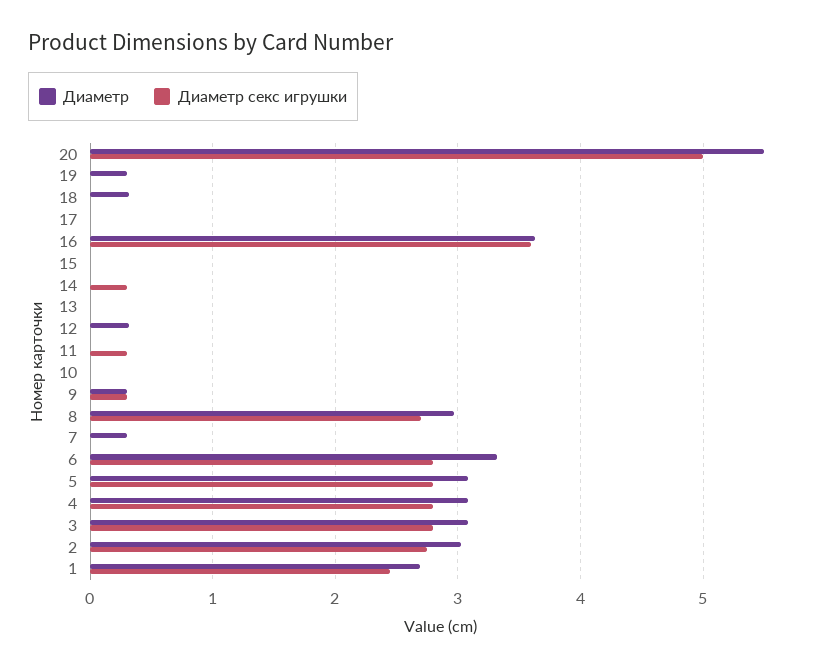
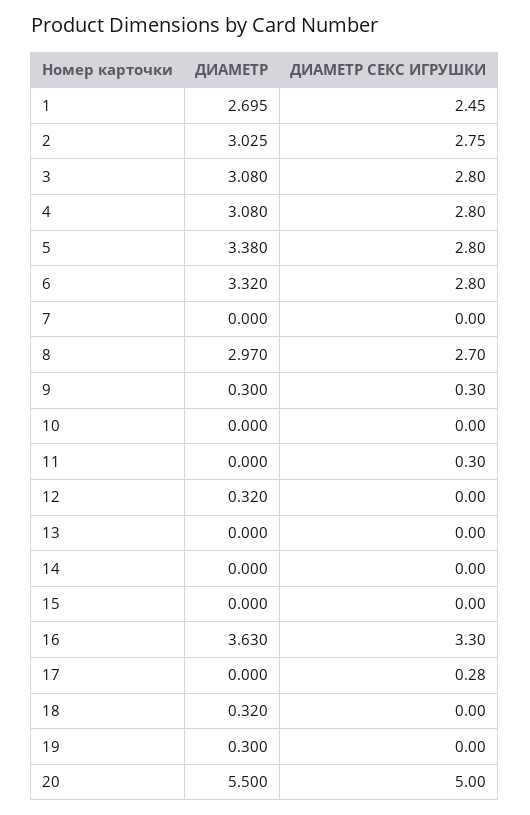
  {
    "Диаметр": {
      "20": 5.5,
      "19": 0.3,
      "18": 0.32,
      "17": 0,
      "16": 3.63,
      "15": 0,
      "14": 0,
      "13": 0,
      "12": 0.32,
      "11": 0,
      "10": 0,
      "9": 0.3,
      "8": 2.97,
-     "7": 0.3,
+     "7": 0,
      "6": 3.32,
-     "5": 3.1,
+     "5": 3.38,
      "4": 3.08,
      "3": 3.08,
      "2": 3.025,
      "1": 2.695
    },
    "Диаметр секс игрушки": {
      "20": 5,
      "19": 0,
      "18": 0,
-     "17": 0,
+     "17": 0.28,
-     "16": 3.6,
+     "16": 3.3,
      "15": 0,
-     "14": 0.3,
+     "14": 0,
      "13": 0,
      "12": 0,
      "11": 0.3,
      "10": 0,
      "9": 0.3,
      "8": 2.7,
      "7": 0,
      "6": 2.8,
      "5": 2.8,
      "4": 2.8,
      "3": 2.8,
      "2": 2.75,
      "1": 2.45
    }
  }

